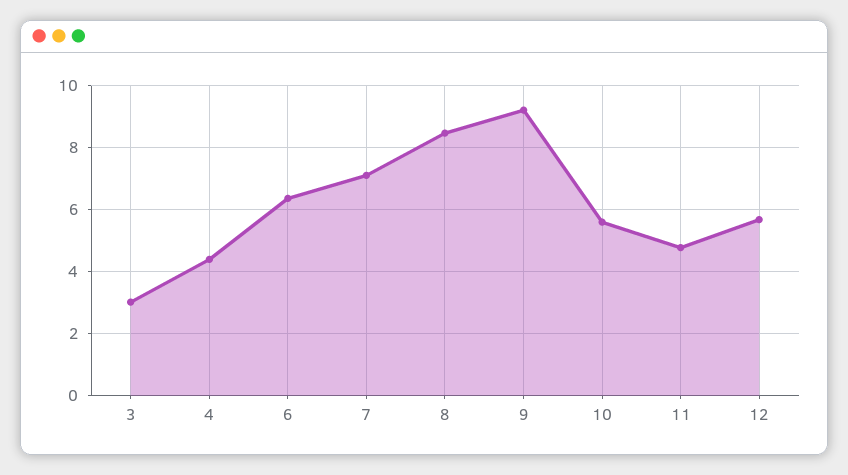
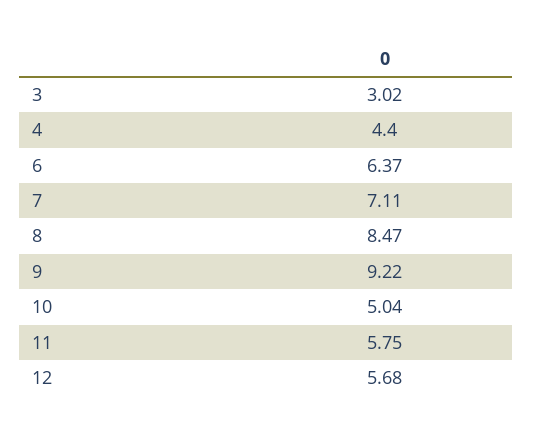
  {
    "3": 3.02,
    "4": 4.4,
    "6": 6.37,
    "7": 7.11,
    "8": 8.47,
    "9": 9.22,
-   "10": 5.6,
+   "10": 5.04,
-   "11": 4.8,
+   "11": 5.75,
    "12": 5.68
  }

